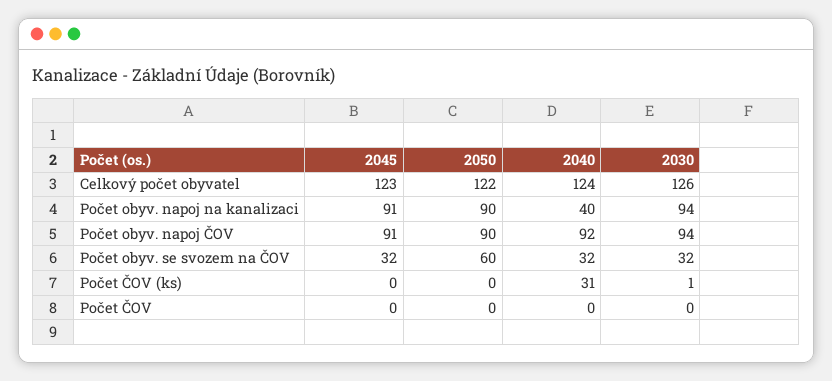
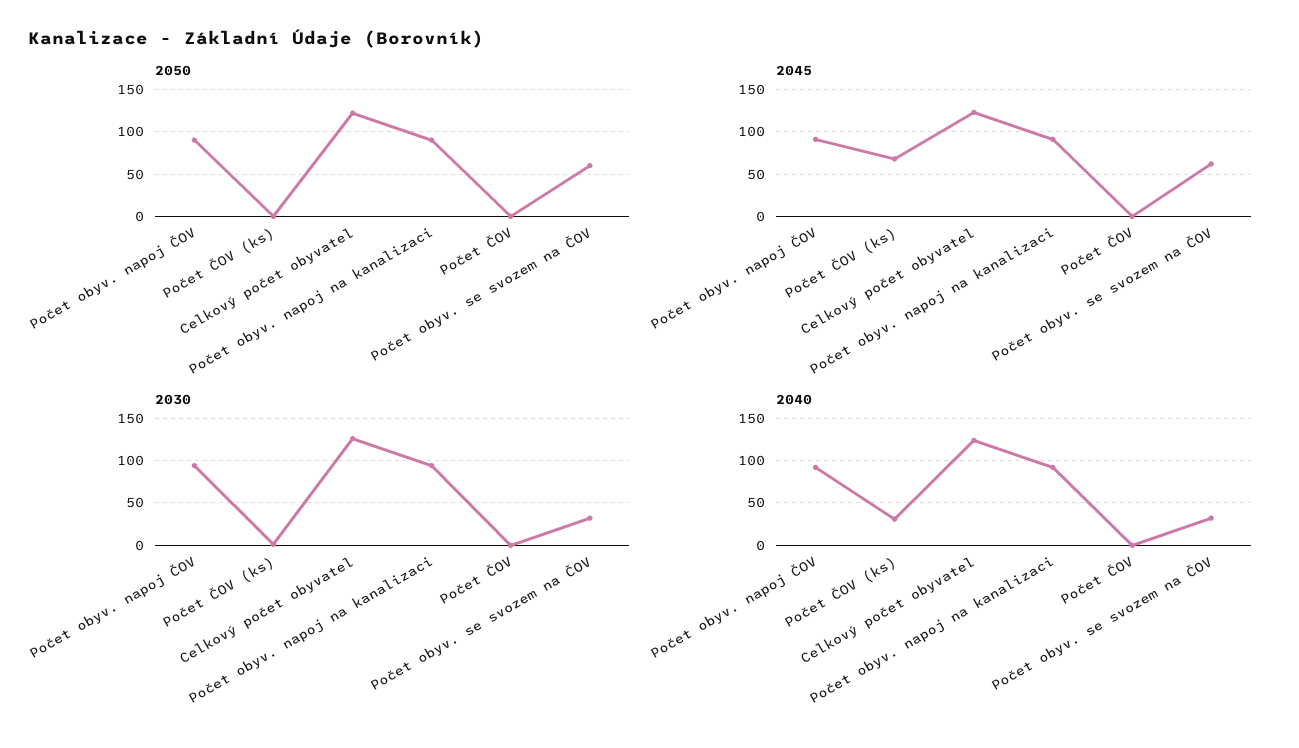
  {
    "2045": {
      "Celkový počet obyvatel": 123,
      "Počet obyv. napoj na kanalizaci": 91,
      "Počet obyv. napoj ČOV": 91,
-     "Počet obyv. se svozem na ČOV": 32,
+     "Počet obyv. se svozem na ČOV": 60,
-     "Počet ČOV (ks)": 0,
+     "Počet ČOV (ks)": 70,
      "Počet ČOV": 0
    },
    "2050": {
      "Celkový počet obyvatel": 122,
      "Počet obyv. napoj na kanalizaci": 90,
      "Počet obyv. napoj ČOV": 90,
      "Počet obyv. se svozem na ČOV": 60,
      "Počet ČOV (ks)": 0,
      "Počet ČOV": 0
    },
    "2040": {
      "Celkový počet obyvatel": 124,
-     "Počet obyv. napoj na kanalizaci": 40,
+     "Počet obyv. napoj na kanalizaci": 90,
      "Počet obyv. napoj ČOV": 92,
      "Počet obyv. se svozem na ČOV": 32,
      "Počet ČOV (ks)": 31,
      "Počet ČOV": 0
    },
    "2030": {
      "Celkový počet obyvatel": 126,
      "Počet obyv. napoj na kanalizaci": 94,
      "Počet obyv. napoj ČOV": 94,
      "Počet obyv. se svozem na ČOV": 32,
      "Počet ČOV (ks)": 1,
      "Počet ČOV": 0
    }
  }

